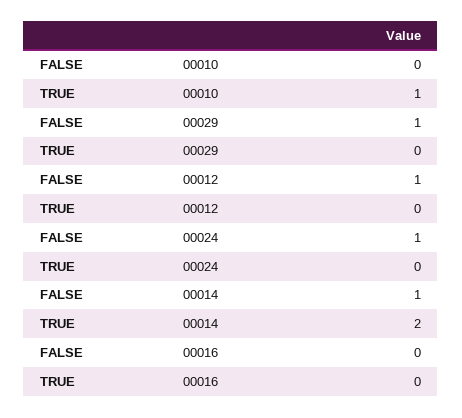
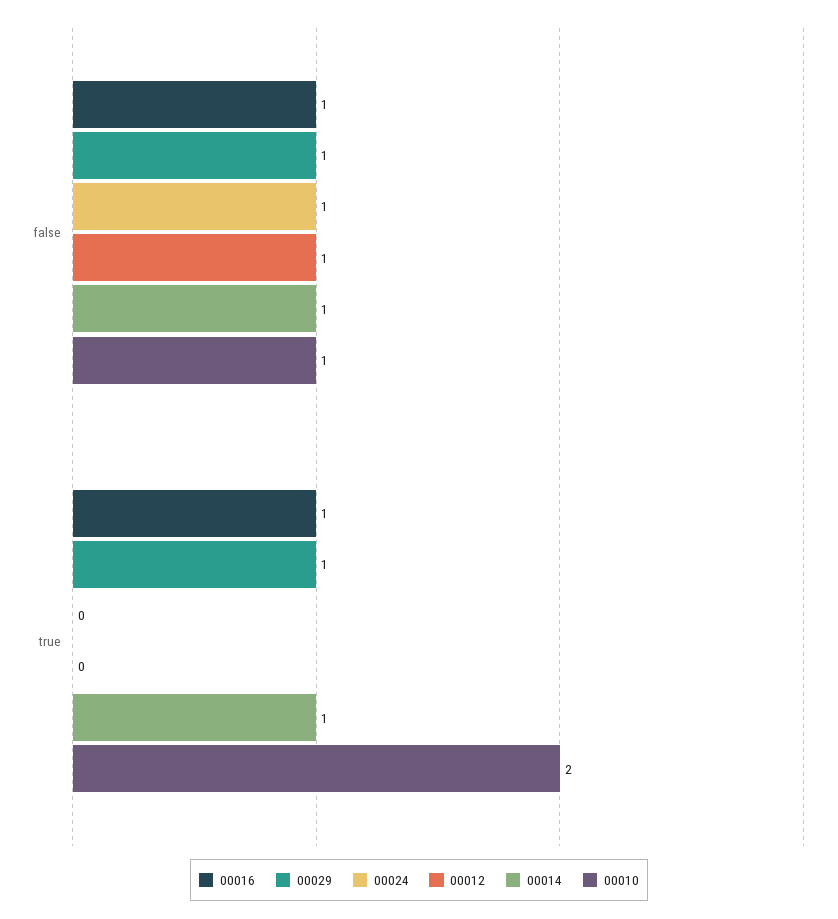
  {
    "00010": {
-     "FALSE": 0,
+     "FALSE": 1,
-     "TRUE": 1
+     "TRUE": 2
    },
    "00029": {
      "FALSE": 1,
-     "TRUE": 0
+     "TRUE": 1
    },
    "00012": {
      "FALSE": 1,
      "TRUE": 0
    },
    "00024": {
      "FALSE": 1,
      "TRUE": 0
    },
    "00014": {
      "FALSE": 1,
-     "TRUE": 2
+     "TRUE": 1
    },
    "00016": {
-     "FALSE": 0,
+     "FALSE": 1,
-     "TRUE": 0
+     "TRUE": 1
    }
  }

